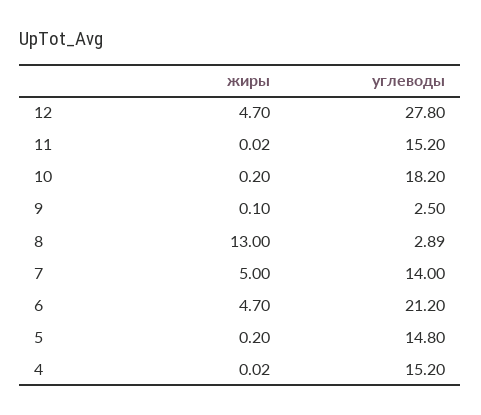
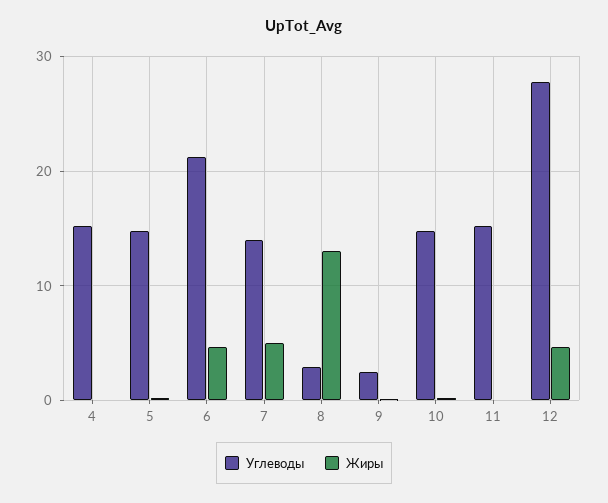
  {
    "жиры": {
      "12": 4.7,
      "11": 0.02,
      "10": 0.2,
      "9": 0.1,
      "8": 13,
      "7": 5,
      "6": 4.7,
      "5": 0.2,
      "4": 0.02
    },
    "углеводы": {
      "12": 27.8,
      "11": 15.2,
-     "10": 18.2,
+     "10": 15,
      "9": 2.5,
      "8": 2.89,
      "7": 14,
      "6": 21.2,
      "5": 14.8,
      "4": 15.2
    }
  }

